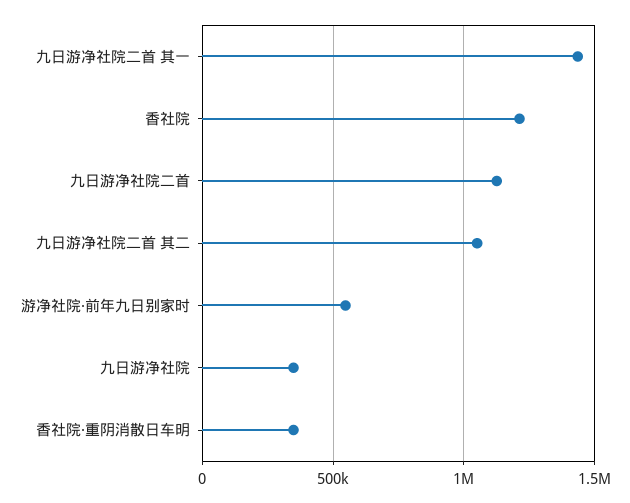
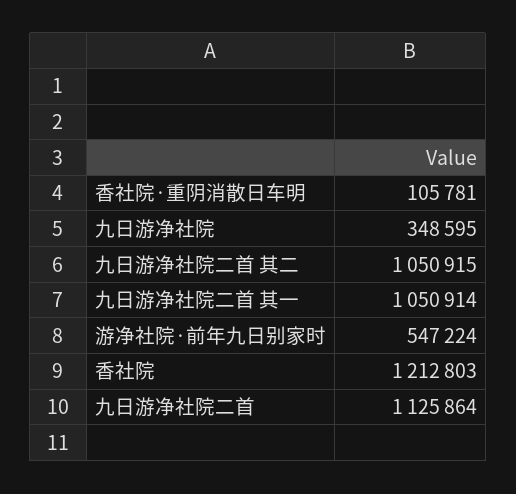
  {
-   "九日游净社院二首 其一": 1450000,
+   "九日游净社院二首 其一": 1050914,
    "香社院": 1212803,
    "九日游净社院二首": 1125864,
    "九日游净社院二首 其二": 1050915,
    "游净社院·前年九日别家时": 547224,
    "九日游净社院": 348595,
-   "香社院·重阴消散日车明": 350000
+   "香社院·重阴消散日车明": 105781
  }

